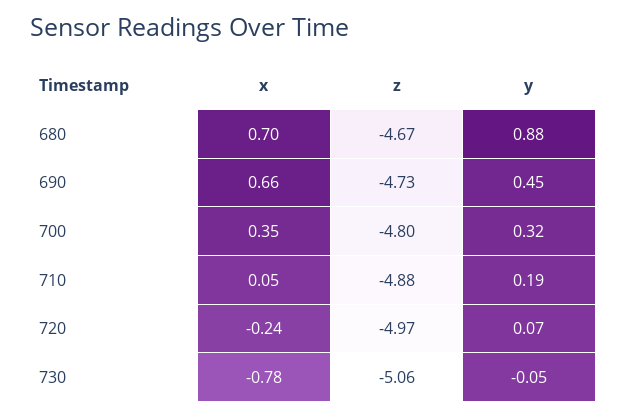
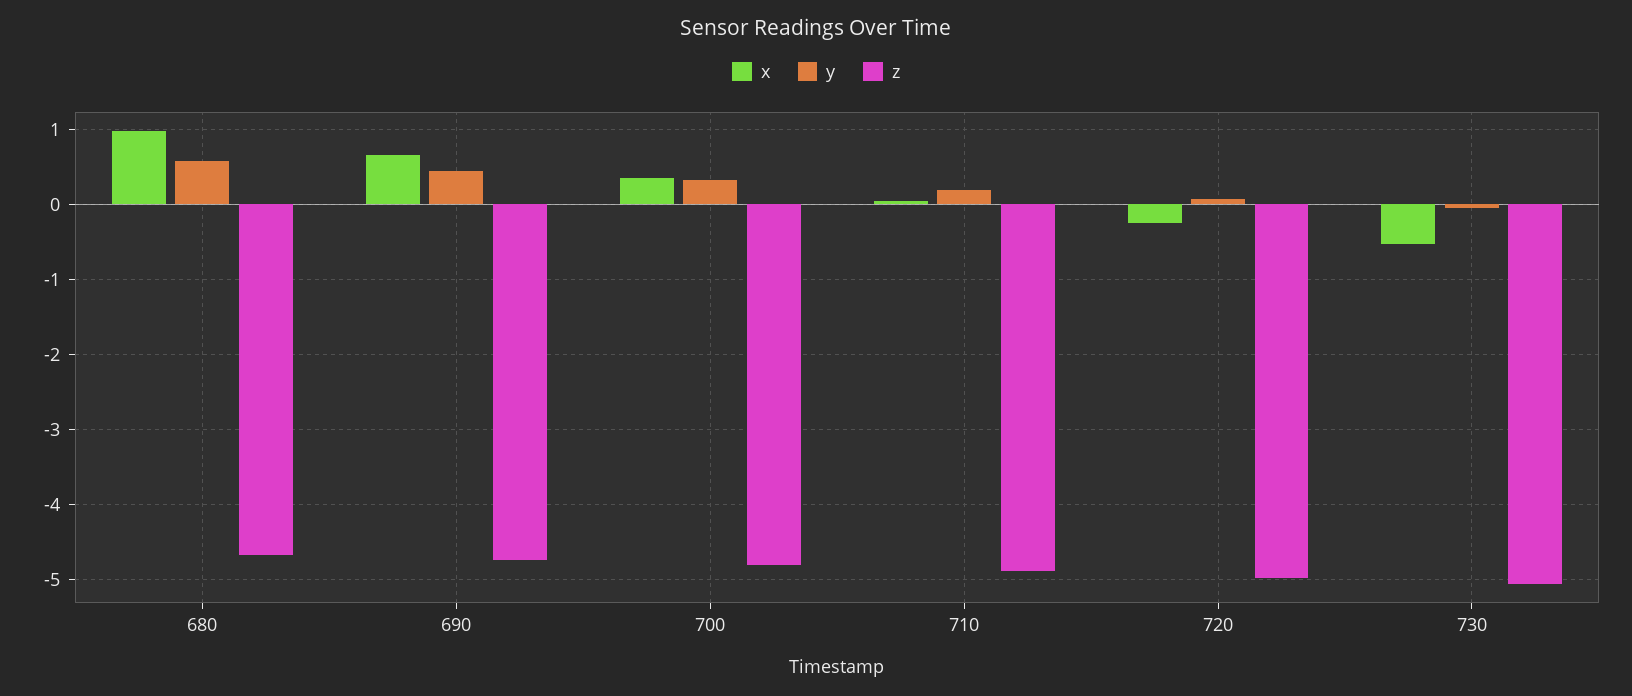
  {
    "x": {
-     "680": 0.7,
+     "680": 1,
      "690": 0.66,
      "700": 0.35,
      "710": 0.05,
      "720": -0.24,
-     "730": -0.78
+     "730": -0.5
    },
    "z": {
      "680": -4.67,
      "690": -4.73,
      "700": -4.8,
      "710": -4.88,
      "720": -4.97,
      "730": -5.06
    },
    "y": {
-     "680": 0.88,
+     "680": 0.6,
      "690": 0.45,
      "700": 0.32,
      "710": 0.19,
      "720": 0.07,
      "730": -0.05
    }
  }

